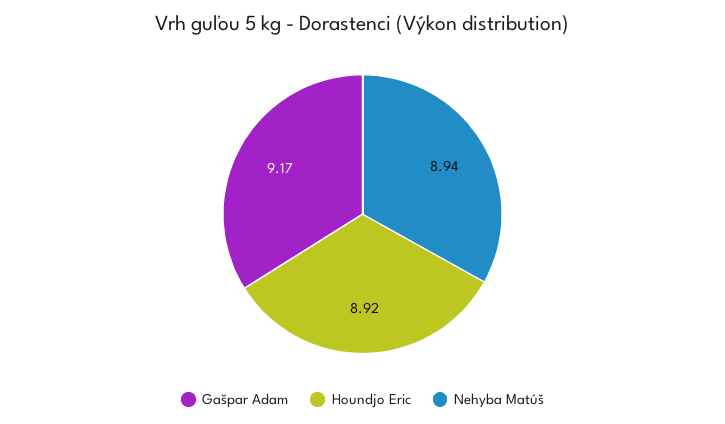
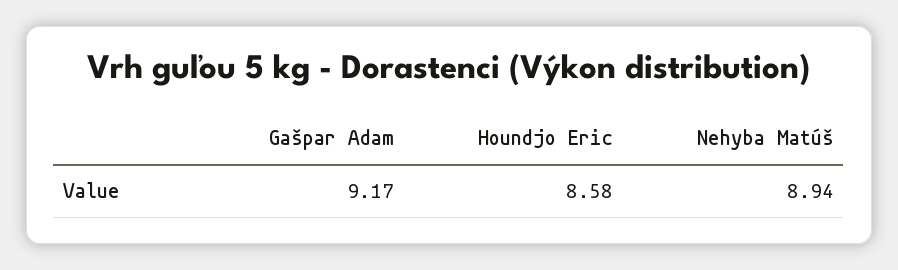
  {
    "Gašpar Adam": 9.17,
-   "Houndjo Eric": 8.92,
+   "Houndjo Eric": 8.58,
    "Nehyba Matúš": 8.94
  }

